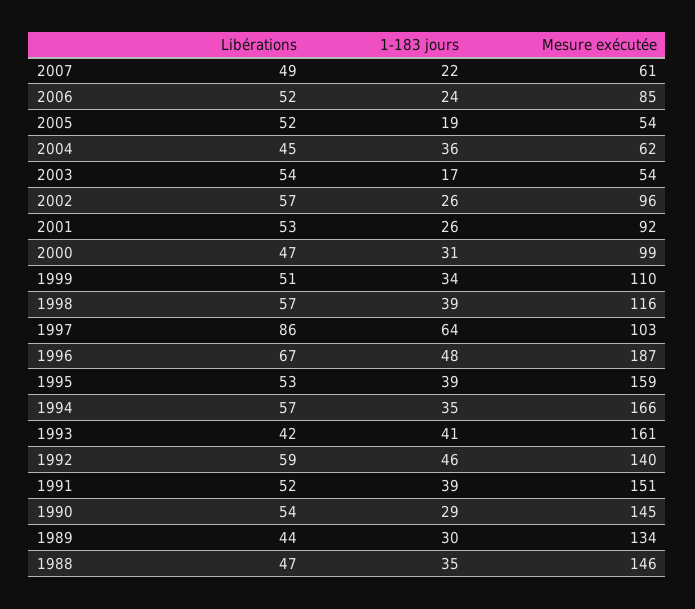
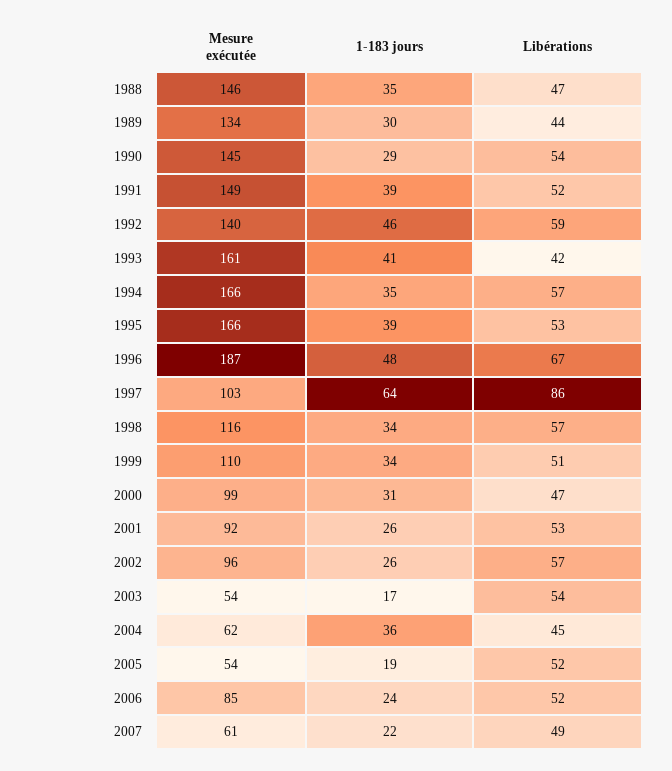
  {
    "Libérations": {
      "2007": 49,
      "2006": 52,
      "2005": 52,
      "2004": 45,
      "2003": 54,
      "2002": 57,
      "2001": 53,
      "2000": 47,
      "1999": 51,
      "1998": 57,
      "1997": 86,
      "1996": 67,
      "1995": 53,
      "1994": 57,
      "1993": 42,
      "1992": 59,
      "1991": 52,
      "1990": 54,
      "1989": 44,
      "1988": 47
    },
    "1-183 jours": {
      "2007": 22,
      "2006": 24,
      "2005": 19,
      "2004": 36,
      "2003": 17,
      "2002": 26,
      "2001": 26,
      "2000": 31,
      "1999": 34,
-     "1998": 39,
+     "1998": 34,
      "1997": 64,
      "1996": 48,
      "1995": 39,
      "1994": 35,
      "1993": 41,
      "1992": 46,
      "1991": 39,
      "1990": 29,
      "1989": 30,
      "1988": 35
    },
    "Mesure exécutée": {
      "2007": 61,
      "2006": 85,
      "2005": 54,
      "2004": 62,
      "2003": 54,
      "2002": 96,
      "2001": 92,
      "2000": 99,
      "1999": 110,
      "1998": 116,
      "1997": 103,
      "1996": 187,
-     "1995": 159,
+     "1995": 166,
      "1994": 166,
      "1993": 161,
      "1992": 140,
-     "1991": 151,
+     "1991": 149,
      "1990": 145,
      "1989": 134,
      "1988": 146
    }
  }

